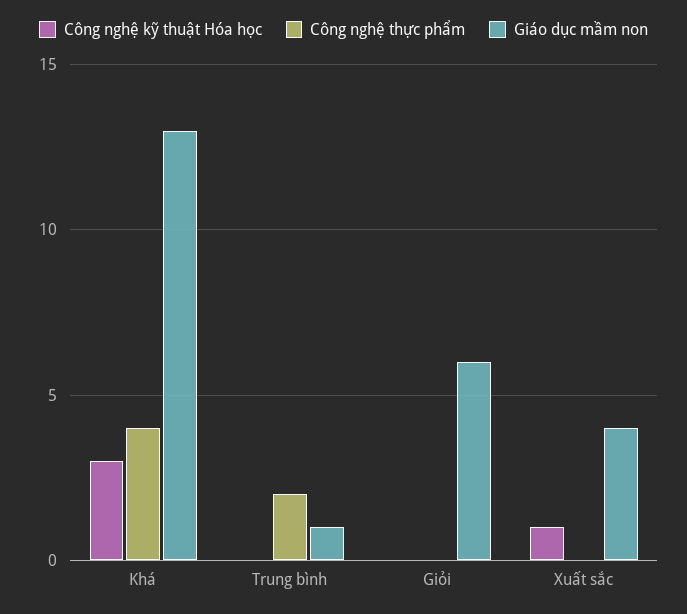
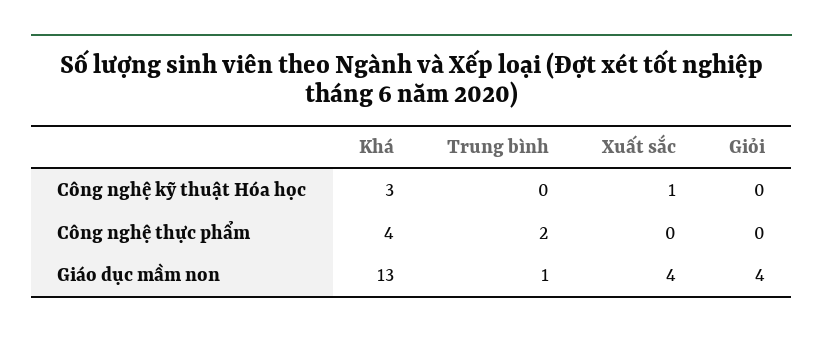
  {
    "Công nghệ kỹ thuật Hóa học": {
      "Khá": 3,
      "Trung bình": 0,
      "Giỏi": 0,
      "Xuất sắc": 1
    },
    "Công nghệ thực phẩm": {
      "Khá": 4,
      "Trung bình": 2,
      "Giỏi": 0,
      "Xuất sắc": 0
    },
    "Giáo dục mầm non": {
      "Khá": 13,
      "Trung bình": 1,
-     "Giỏi": 6,
+     "Giỏi": 4,
      "Xuất sắc": 4
    }
  }

